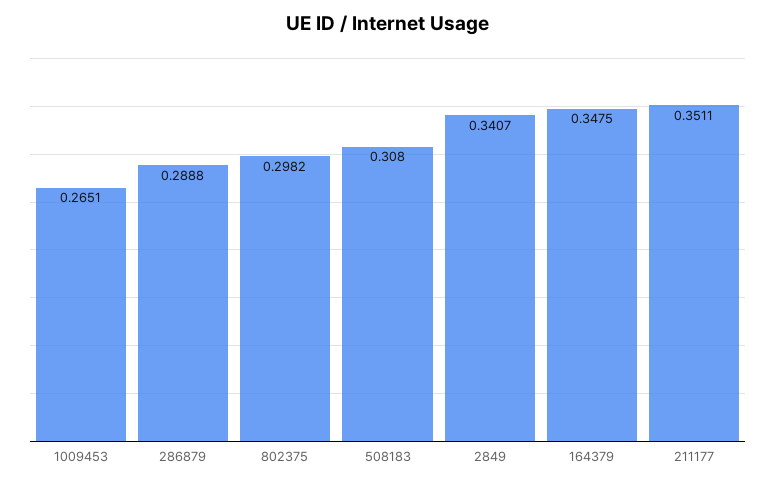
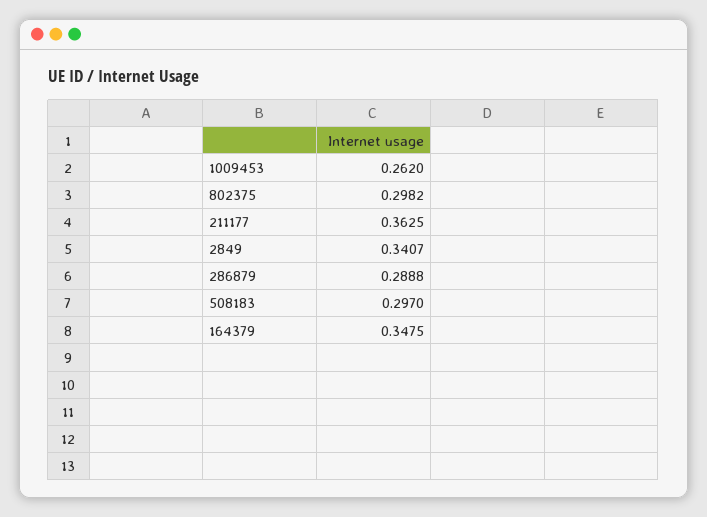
  {
-   "1009453": 0.2651,
+   "1009453": 0.262,
    "286879": 0.2888,
    "802375": 0.2982,
-   "508183": 0.308,
+   "508183": 0.297,
    "2849": 0.3407,
    "164379": 0.3475,
-   "211177": 0.3511
+   "211177": 0.3625
  }

